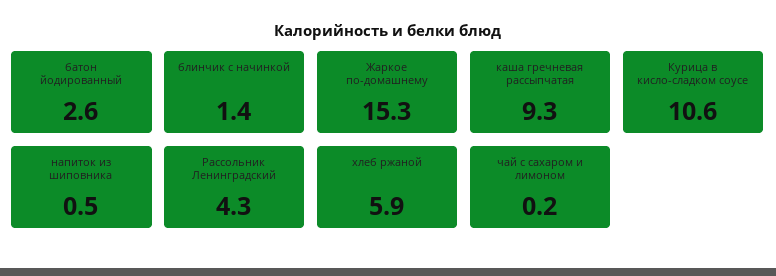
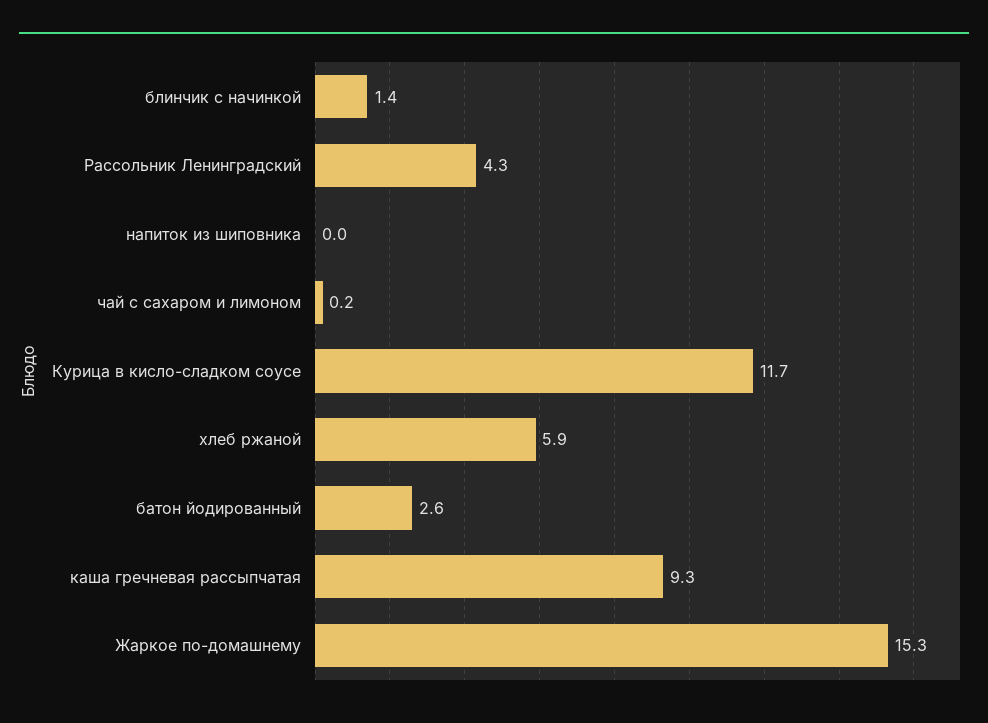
  {
    "батон йодированный": 2.6,
    "блинчик с начинкой": 1.4,
    "Жаркое по-домашнему": 15.3,
    "каша гречневая рассыпчатая": 9.3,
-   "Курица в кисло-сладком соусе": 10.6,
+   "Курица в кисло-сладком соусе": 11.7,
-   "напиток из шиповника": 0.5,
+   "напиток из шиповника": 0,
    "Рассольник Ленинградский": 4.3,
    "хлеб ржаной": 5.9,
    "чай с сахаром и лимоном": 0.2
  }

